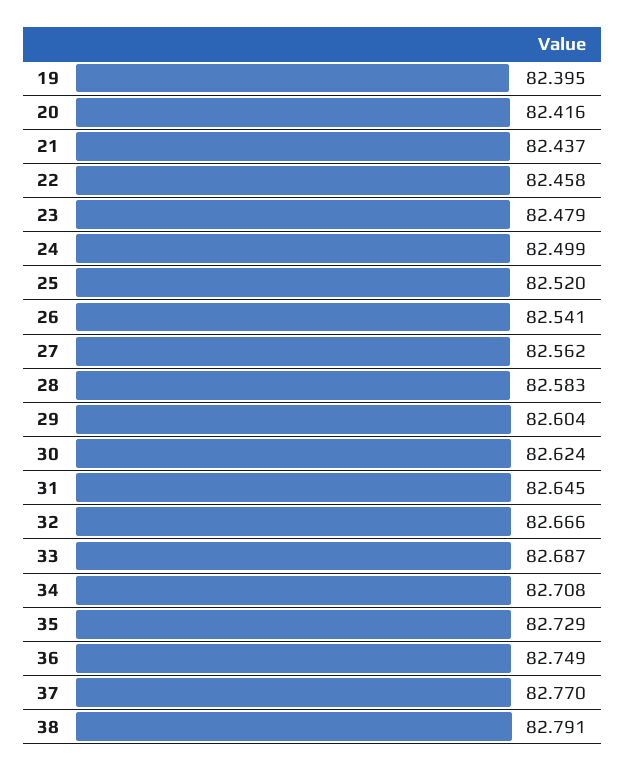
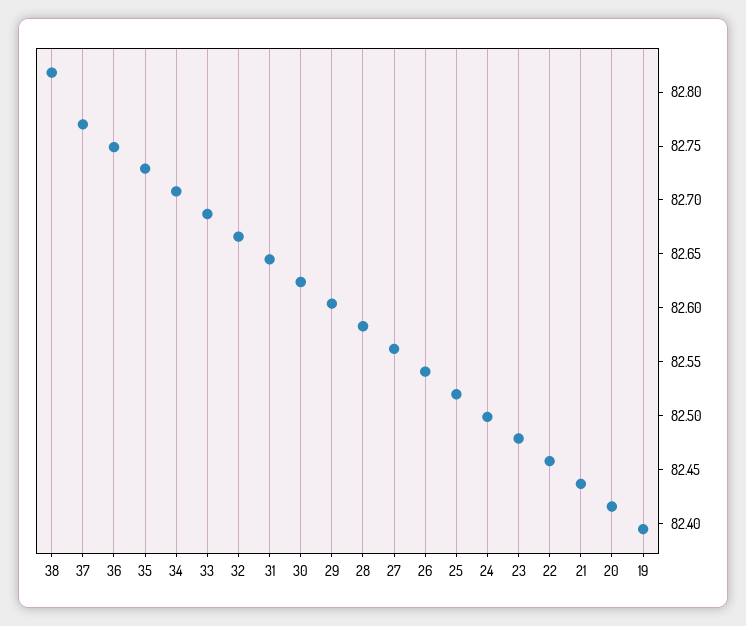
  {
    "19": 82.395,
    "20": 82.416,
    "21": 82.437,
    "22": 82.458,
    "23": 82.479,
    "24": 82.499,
    "25": 82.52,
    "26": 82.541,
    "27": 82.562,
    "28": 82.583,
    "29": 82.604,
    "30": 82.624,
    "31": 82.645,
    "32": 82.666,
    "33": 82.687,
    "34": 82.708,
    "35": 82.729,
    "36": 82.749,
    "37": 82.77,
-   "38": 82.791
+   "38": 82.82
  }

